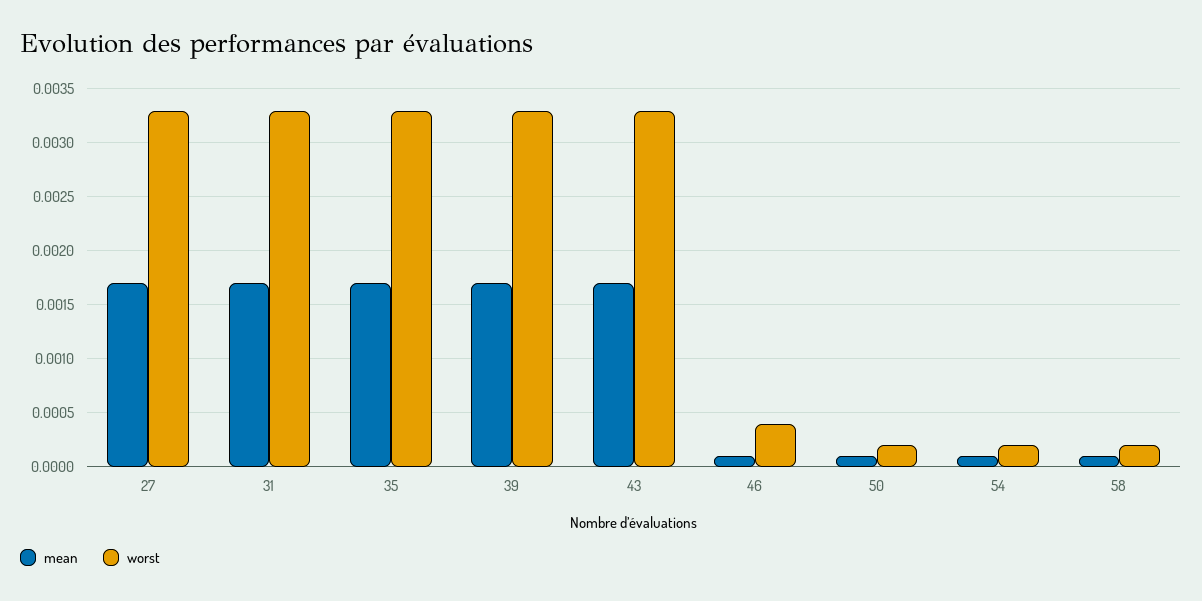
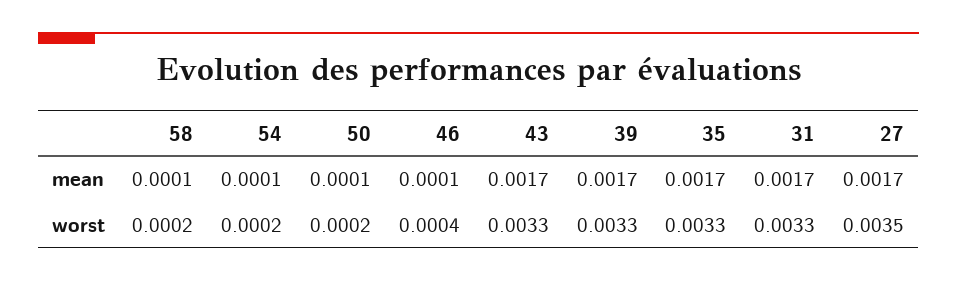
  {
    "mean": {
      "27": 0.0017,
      "31": 0.0017,
      "35": 0.0017,
      "39": 0.0017,
      "43": 0.0017,
      "46": 0.0001,
      "50": 0.0001,
      "54": 0.0001,
      "58": 0.0001
    },
    "worst": {
-     "27": 0.0033,
+     "27": 0.0035,
      "31": 0.0033,
      "35": 0.0033,
      "39": 0.0033,
      "43": 0.0033,
      "46": 0.0004,
      "50": 0.0002,
      "54": 0.0002,
      "58": 0.0002
    }
  }

